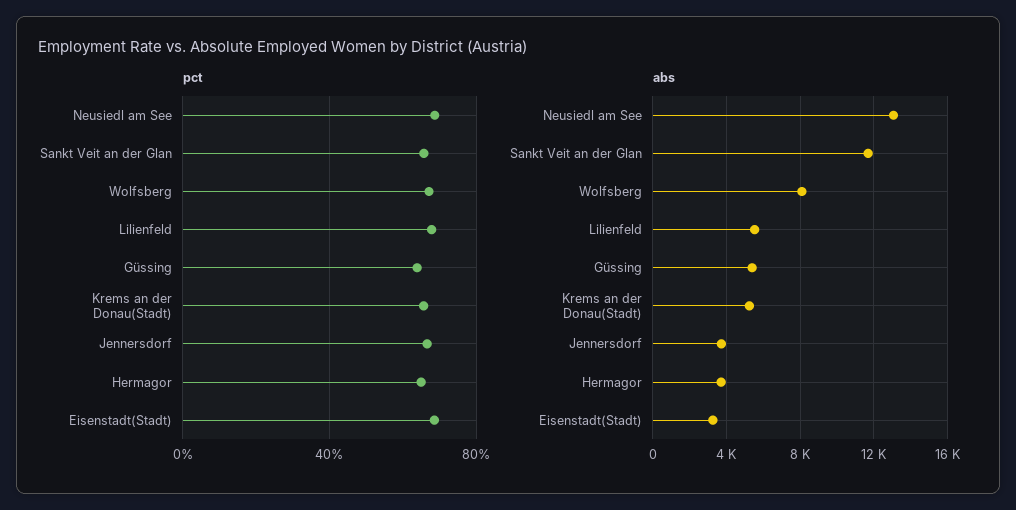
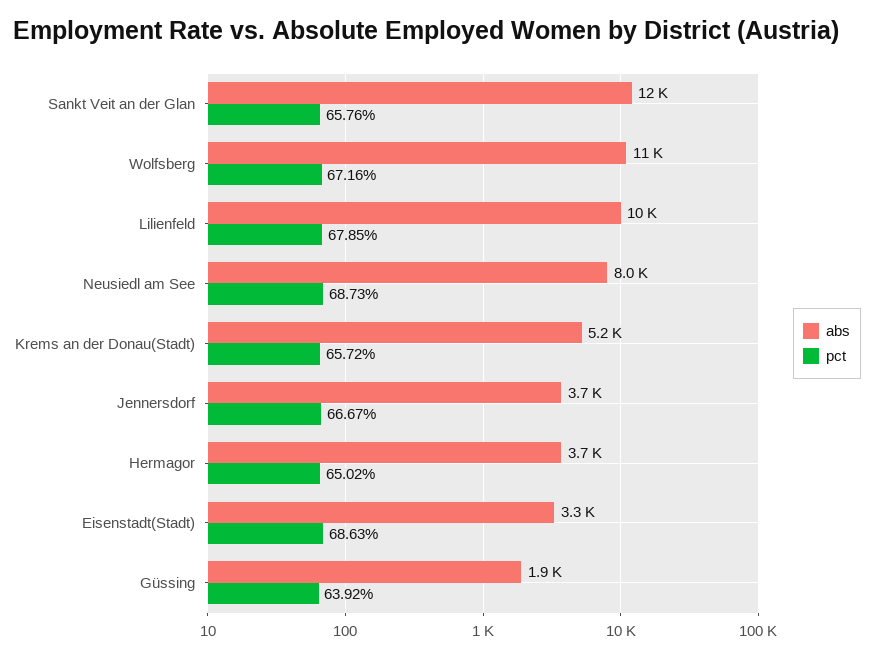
  {
    "pct": {
      "Neusiedl am See": 68.73,
      "Sankt Veit an der Glan": 65.76,
      "Wolfsberg": 67.16,
      "Lilienfeld": 67.85,
      "Güssing": 63.92,
      "Krems an der Donau(Stadt)": 65.72,
      "Jennersdorf": 66.67,
      "Hermagor": 65.02,
      "Eisenstadt(Stadt)": 68.63
    },
    "abs": {
-     "Neusiedl am See": 13000,
+     "Neusiedl am See": 8000,
      "Sankt Veit an der Glan": 12000,
-     "Wolfsberg": 8000,
+     "Wolfsberg": 11000,
-     "Lilienfeld": 5500,
+     "Lilienfeld": 10000,
-     "Güssing": 5500,
+     "Güssing": 1900,
      "Krems an der Donau(Stadt)": 5200,
      "Jennersdorf": 3700,
      "Hermagor": 3700,
      "Eisenstadt(Stadt)": 3300
    }
  }

